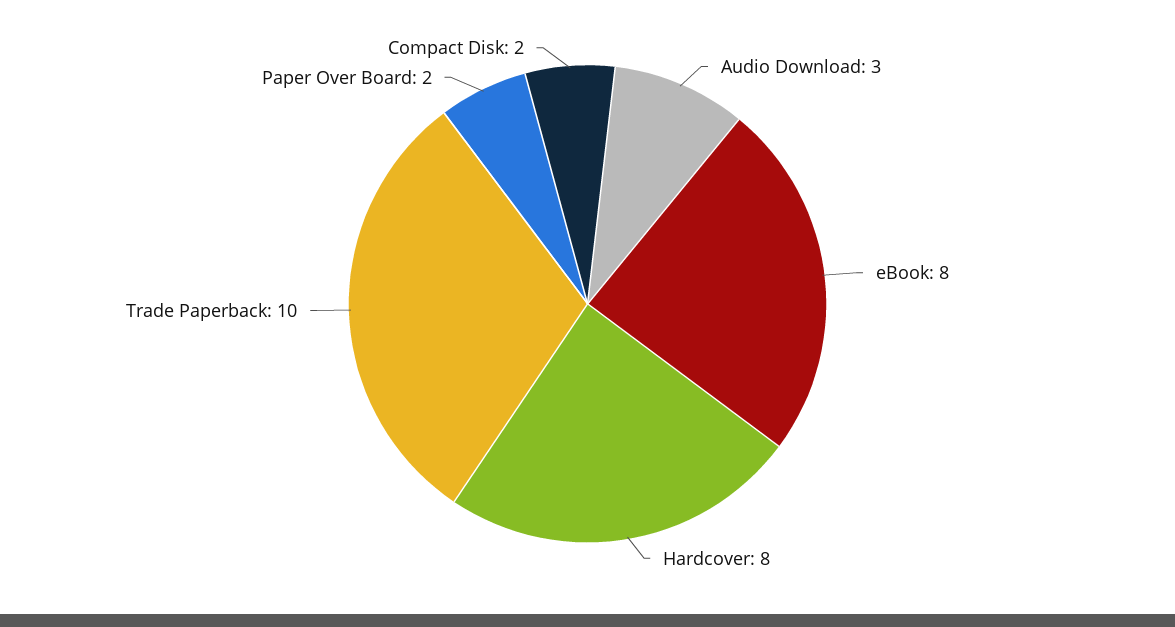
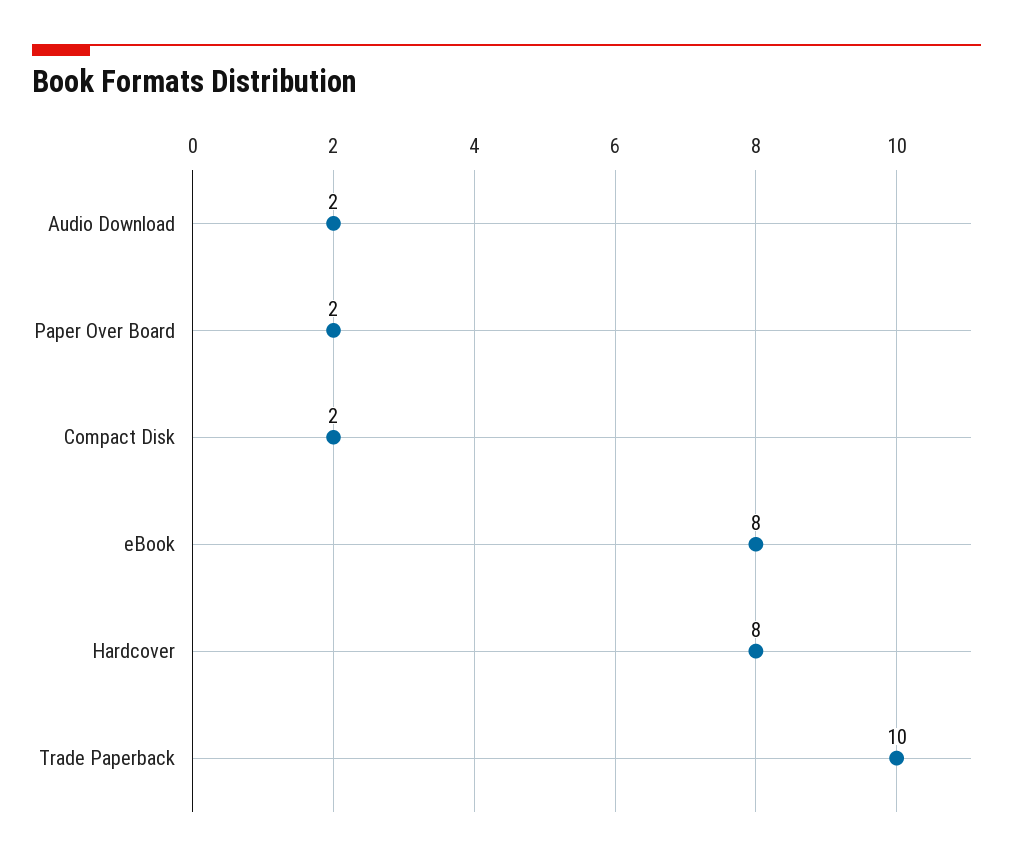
  {
-   "Audio Download": 3,
+   "Audio Download": 2,
    "eBook": 8,
    "Hardcover": 8,
    "Trade Paperback": 10,
    "Paper Over Board": 2,
    "Compact Disk": 2
  }

